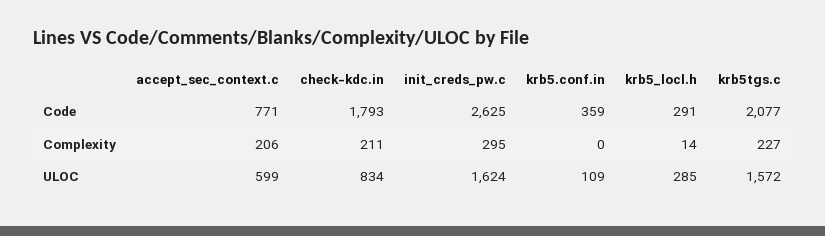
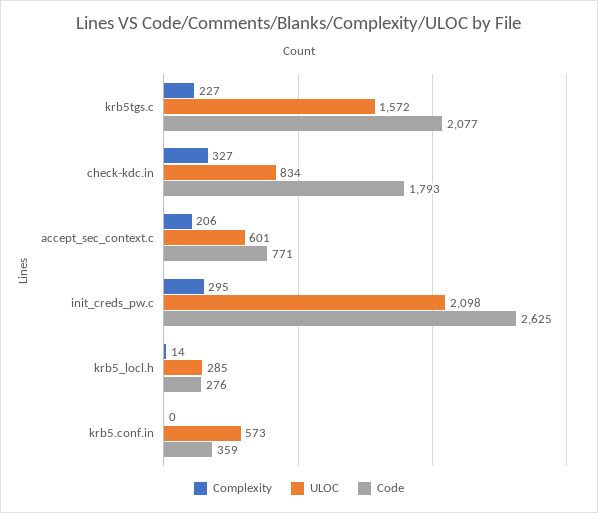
  {
    "Code": {
      "accept_sec_context.c": 771,
      "check-kdc.in": 1793,
      "init_creds_pw.c": 2625,
      "krb5.conf.in": 359,
-     "krb5_locl.h": 291,
+     "krb5_locl.h": 276,
      "krb5tgs.c": 2077
    },
    "Complexity": {
      "accept_sec_context.c": 206,
-     "check-kdc.in": 211,
+     "check-kdc.in": 327,
      "init_creds_pw.c": 295,
      "krb5.conf.in": 0,
      "krb5_locl.h": 14,
      "krb5tgs.c": 227
    },
    "ULOC": {
-     "accept_sec_context.c": 599,
+     "accept_sec_context.c": 601,
      "check-kdc.in": 834,
-     "init_creds_pw.c": 1624,
+     "init_creds_pw.c": 2098,
-     "krb5.conf.in": 109,
+     "krb5.conf.in": 573,
      "krb5_locl.h": 285,
      "krb5tgs.c": 1572
    }
  }

